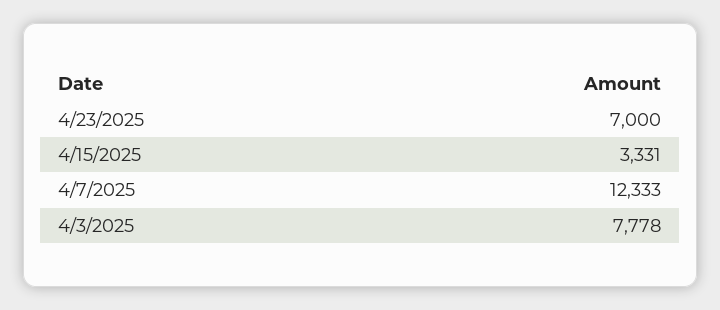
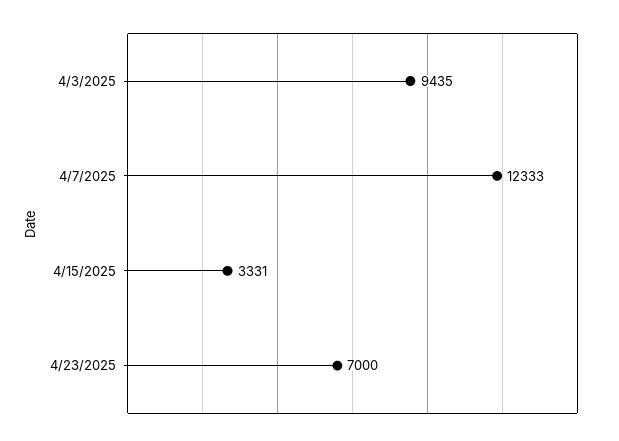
  {
    "4/23/2025": 7000,
    "4/15/2025": 3331,
    "4/7/2025": 12333,
-   "4/3/2025": 7778
+   "4/3/2025": 9435
  }

